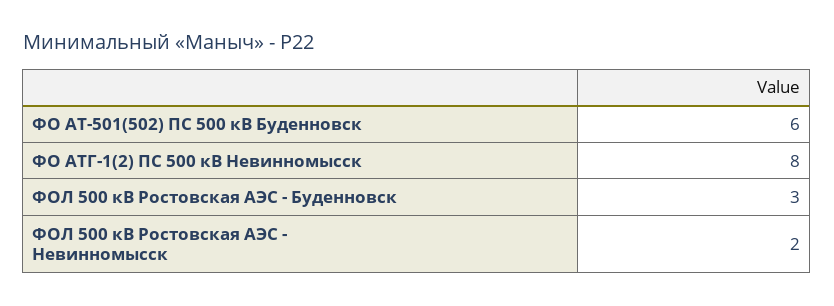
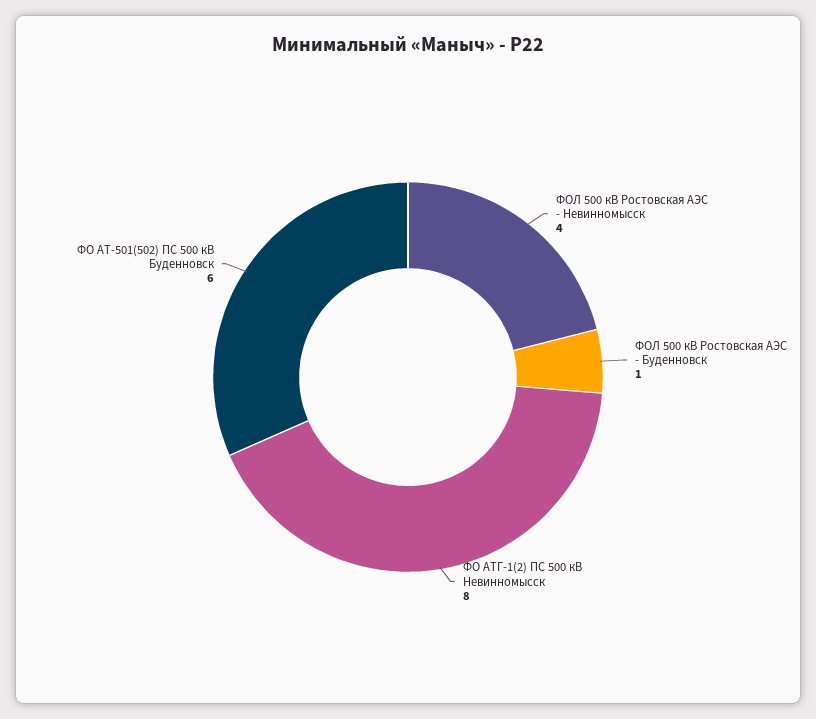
  {
    "ФО АТ-501(502) ПС 500 кВ Буденновск": 6,
    "ФО АТГ-1(2) ПС 500 кВ Невинномысск": 8,
-   "ФОЛ 500 кВ Ростовская АЭС - Буденновск": 3,
+   "ФОЛ 500 кВ Ростовская АЭС - Буденновск": 1,
-   "ФОЛ 500 кВ Ростовская АЭС - Невинномысск": 2
+   "ФОЛ 500 кВ Ростовская АЭС - Невинномысск": 4
  }

